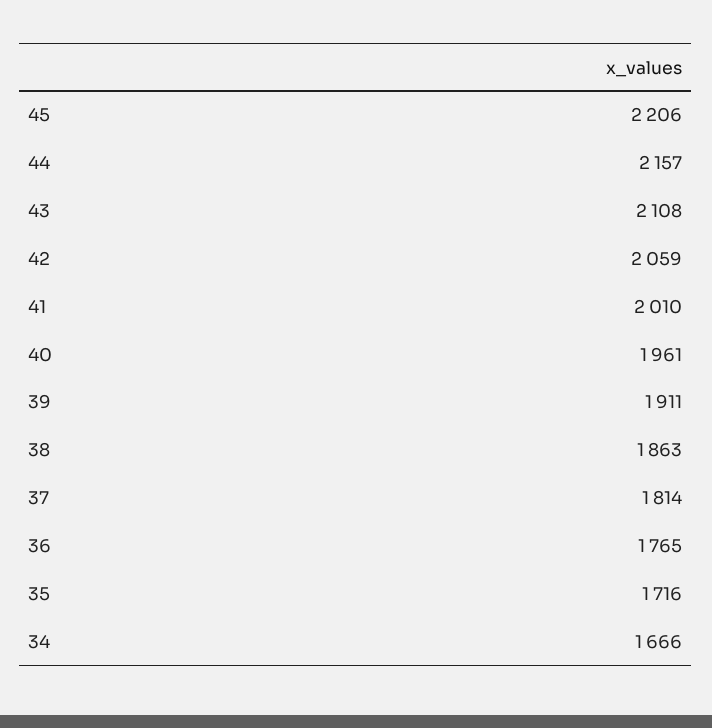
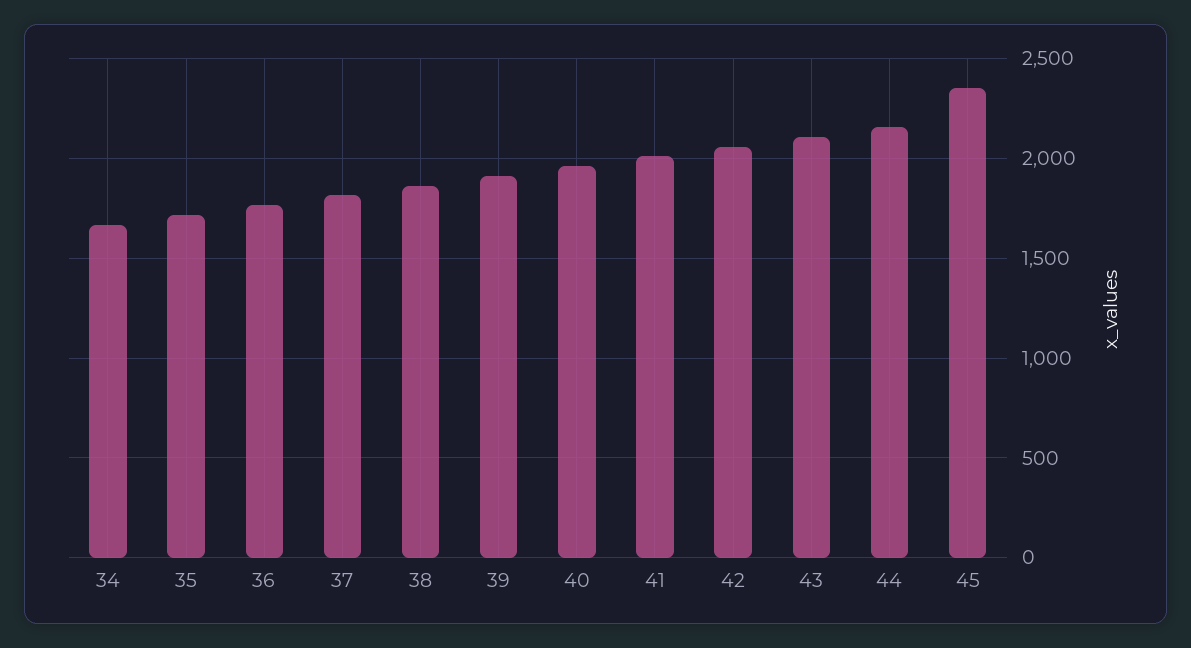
  {
-   "45": 2206,
+   "45": 2350,
    "44": 2157,
    "43": 2108,
    "42": 2059,
    "41": 2010,
    "40": 1961,
    "39": 1911,
    "38": 1863,
    "37": 1814,
    "36": 1765,
    "35": 1716,
    "34": 1666
  }

